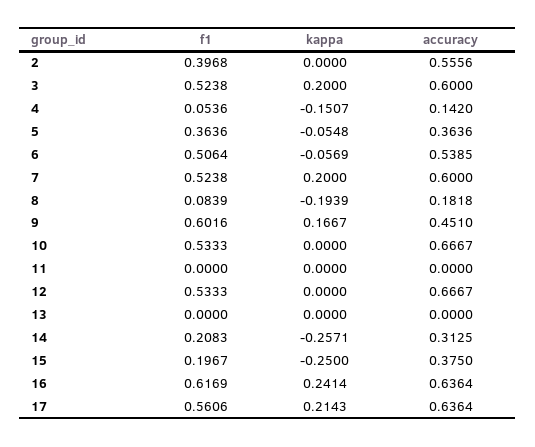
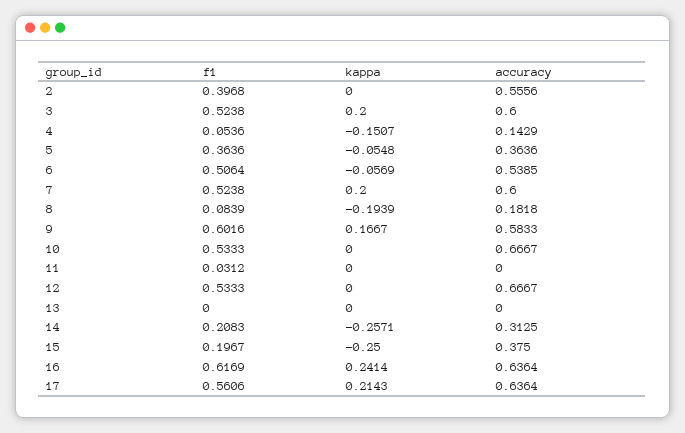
  {
    "f1": {
      "2": 0.3968,
      "3": 0.5238,
      "4": 0.0536,
      "5": 0.3636,
      "6": 0.5064,
      "7": 0.5238,
      "8": 0.0839,
      "9": 0.6016,
      "10": 0.5333,
-     "11": 0,
+     "11": 0.0312,
      "12": 0.5333,
      "13": 0,
      "14": 0.2083,
      "15": 0.1967,
      "16": 0.6169,
      "17": 0.5606
    },
    "kappa": {
      "2": 0,
      "3": 0.2,
      "4": -0.1507,
      "5": -0.0548,
      "6": -0.0569,
      "7": 0.2,
      "8": -0.1939,
      "9": 0.1667,
      "10": 0,
      "11": 0,
      "12": 0,
      "13": 0,
      "14": -0.2571,
      "15": -0.25,
      "16": 0.2414,
      "17": 0.2143
    },
    "accuracy": {
      "2": 0.5556,
      "3": 0.6,
-     "4": 0.142,
+     "4": 0.1429,
      "5": 0.3636,
      "6": 0.5385,
      "7": 0.6,
      "8": 0.1818,
-     "9": 0.451,
+     "9": 0.5833,
      "10": 0.6667,
      "11": 0,
      "12": 0.6667,
      "13": 0,
      "14": 0.3125,
      "15": 0.375,
      "16": 0.6364,
      "17": 0.6364
    }
  }

